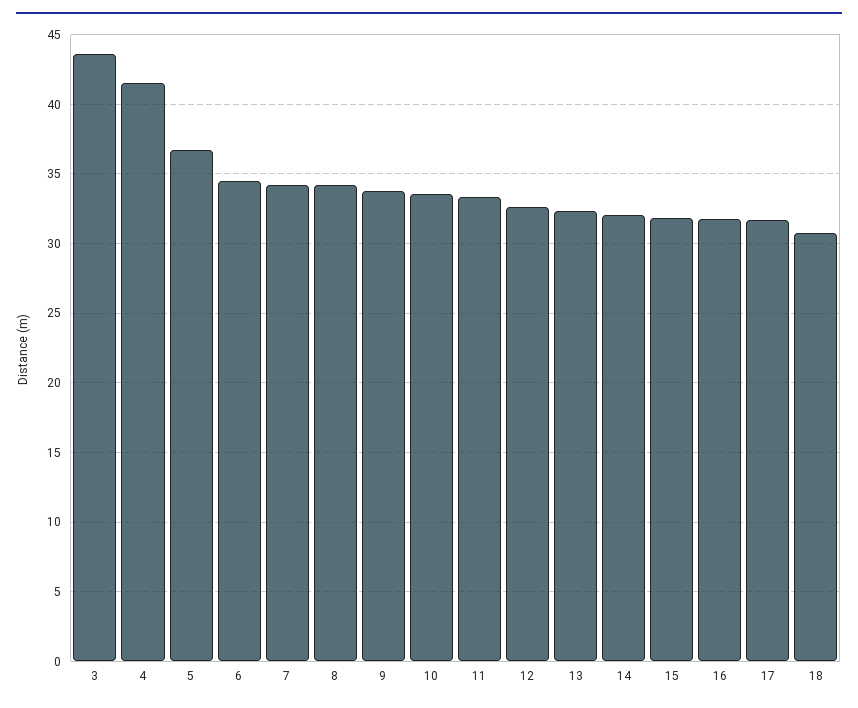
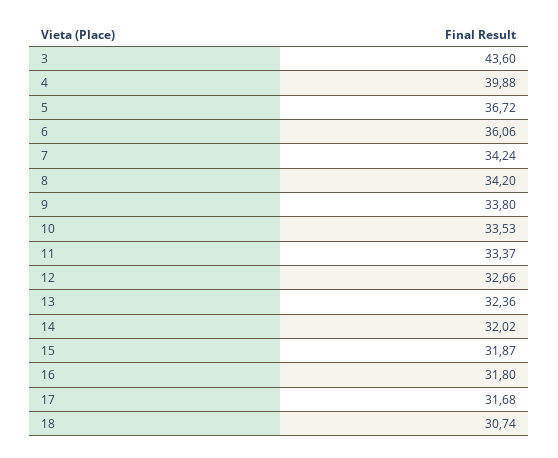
  {
    "3": 43.6,
-   "4": 41.5,
+   "4": 39.88,
    "5": 36.72,
-   "6": 34.5,
+   "6": 36.06,
    "7": 34.24,
    "8": 34.2,
    "9": 33.8,
    "10": 33.53,
    "11": 33.37,
    "12": 32.66,
    "13": 32.36,
    "14": 32.02,
    "15": 31.87,
    "16": 31.8,
    "17": 31.68,
    "18": 30.74
  }

